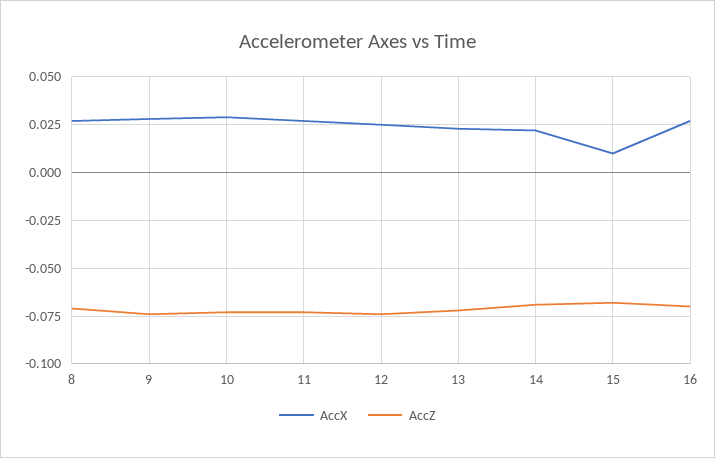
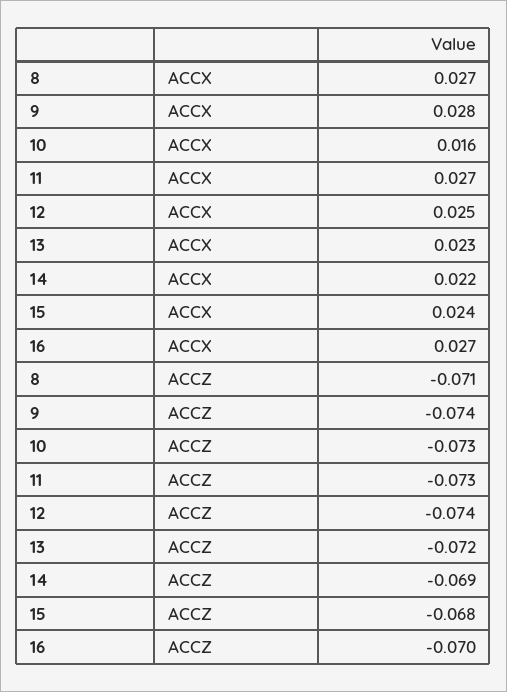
  {
    "AccX": {
      "8": 0.027,
      "9": 0.028,
-     "10": 0.03,
+     "10": 0.016,
      "11": 0.027,
      "12": 0.025,
      "13": 0.023,
      "14": 0.022,
-     "15": 0.01,
+     "15": 0.024,
      "16": 0.027
    },
    "AccZ": {
      "8": -0.071,
      "9": -0.074,
      "10": -0.073,
      "11": -0.073,
      "12": -0.074,
      "13": -0.072,
      "14": -0.069,
      "15": -0.068,
      "16": -0.07
    }
  }

